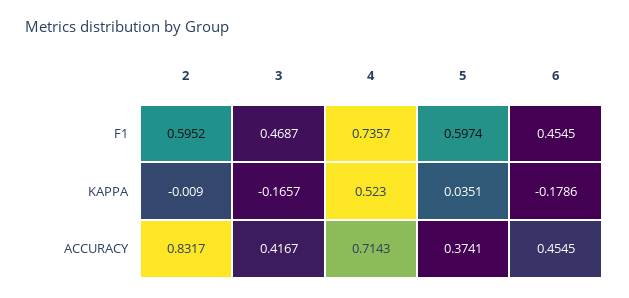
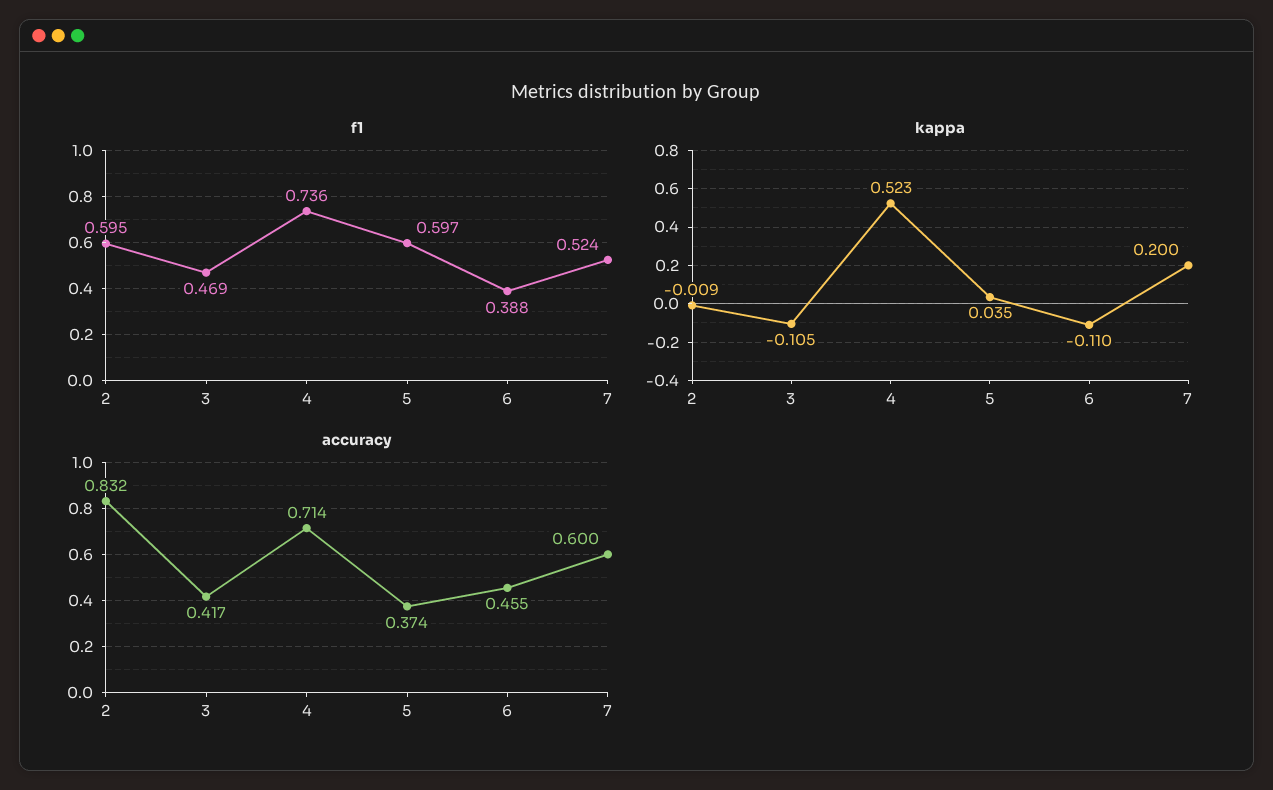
  {
    "F1": {
      "2": 0.5952,
      "3": 0.4687,
      "4": 0.7357,
      "5": 0.5974,
-     "6": 0.4545
+     "6": 0.388,
+     "7": 0.524
    },
    "KAPPA": {
      "2": -0.009,
-     "3": -0.1657,
+     "3": -0.105,
      "4": 0.523,
      "5": 0.0351,
-     "6": -0.1786
+     "6": -0.11,
+     "7": 0.2
    },
    "ACCURACY": {
      "2": 0.8317,
      "3": 0.4167,
      "4": 0.7143,
      "5": 0.3741,
-     "6": 0.4545
+     "6": 0.4545,
+     "7": 0.6
    }
  }

